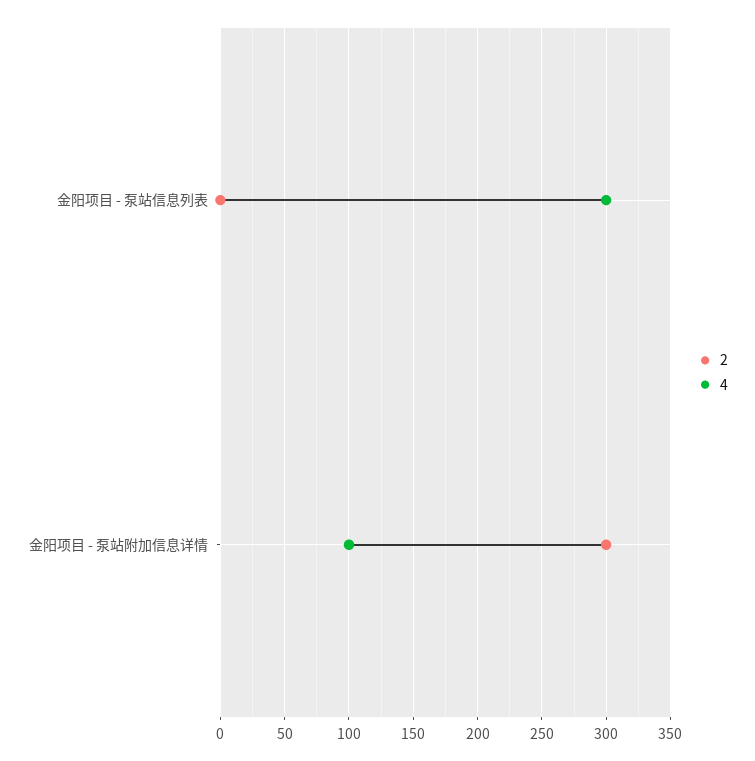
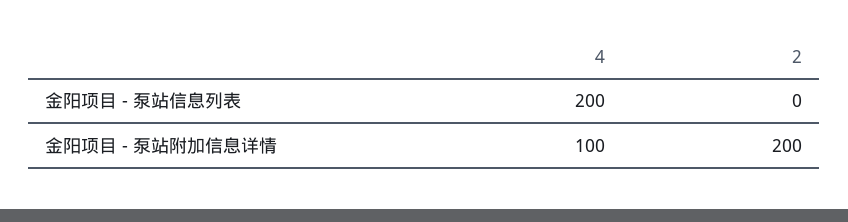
  {
    "2": {
      "金阳项目 - 泵站信息列表": 0,
-     "金阳项目 - 泵站附加信息详情": 300
+     "金阳项目 - 泵站附加信息详情": 200
    },
    "4": {
-     "金阳项目 - 泵站信息列表": 300,
+     "金阳项目 - 泵站信息列表": 200,
      "金阳项目 - 泵站附加信息详情": 100
    }
  }

